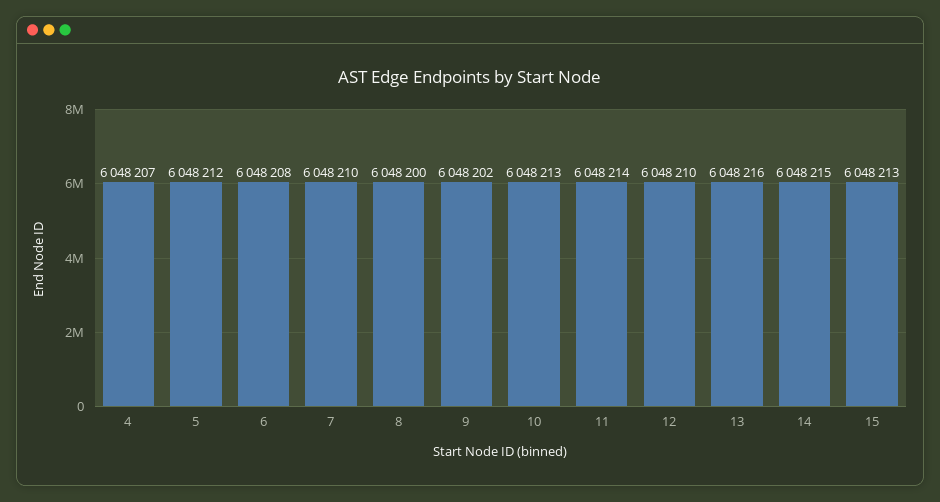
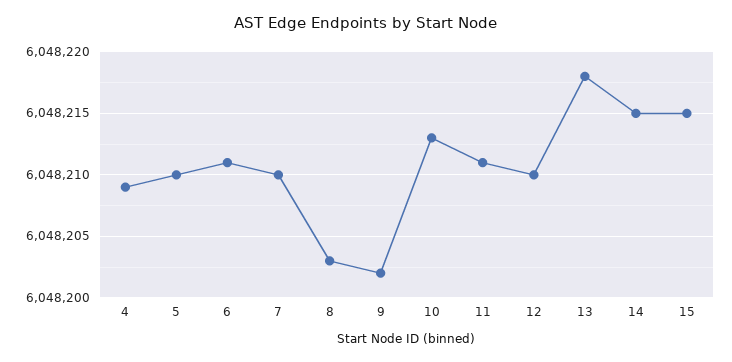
  {
-   "4": 6048207,
+   "4": 6048209,
-   "5": 6048212,
+   "5": 6048210,
-   "6": 6048208,
+   "6": 6048211,
    "7": 6048210,
-   "8": 6048200,
+   "8": 6048203,
    "9": 6048202,
    "10": 6048213,
-   "11": 6048214,
+   "11": 6048211,
    "12": 6048210,
-   "13": 6048216,
+   "13": 6048218,
    "14": 6048215,
-   "15": 6048213
+   "15": 6048215
  }

